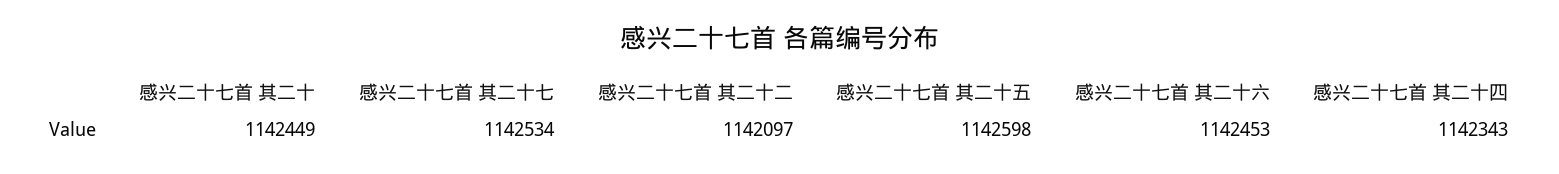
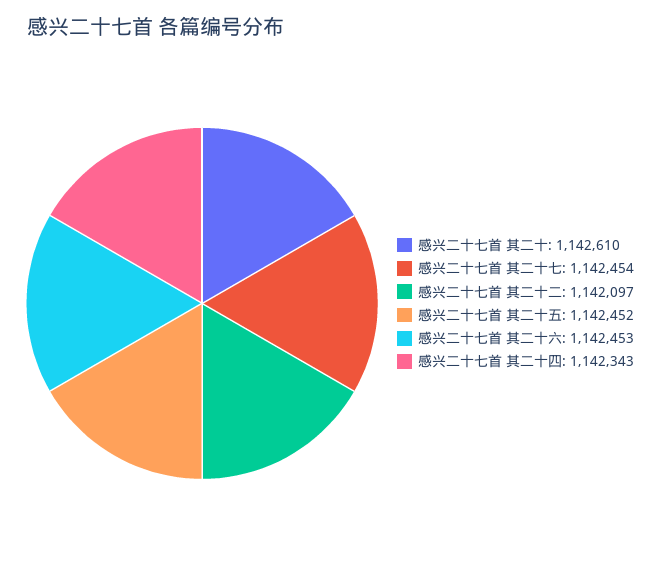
  {
-   "感兴二十七首 其二十": 1142449,
+   "感兴二十七首 其二十": 1142610,
-   "感兴二十七首 其二十七": 1142534,
+   "感兴二十七首 其二十七": 1142454,
    "感兴二十七首 其二十二": 1142097,
-   "感兴二十七首 其二十五": 1142598,
+   "感兴二十七首 其二十五": 1142452,
    "感兴二十七首 其二十六": 1142453,
    "感兴二十七首 其二十四": 1142343
  }

